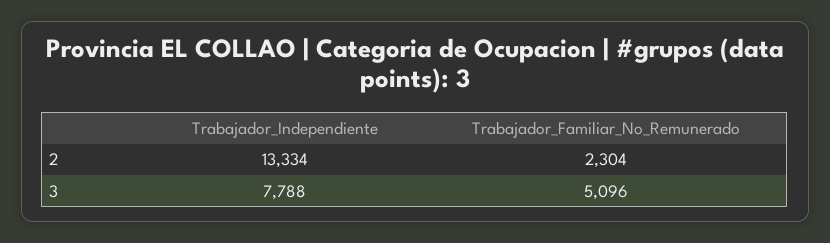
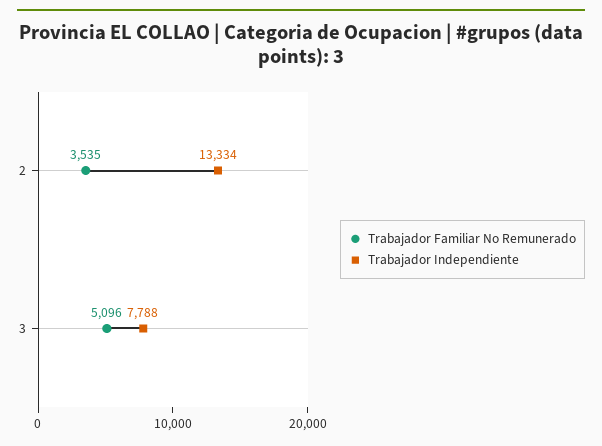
  {
    "Trabajador_Independiente": {
      "2": 13334,
      "3": 7788
    },
    "Trabajador_Familiar_No_Remunerado": {
-     "2": 2304,
+     "2": 3535,
      "3": 5096
    }
  }

